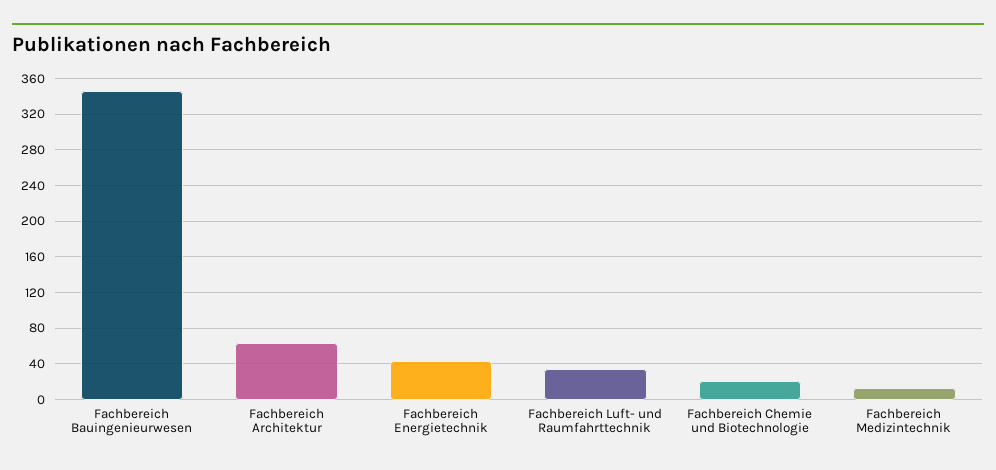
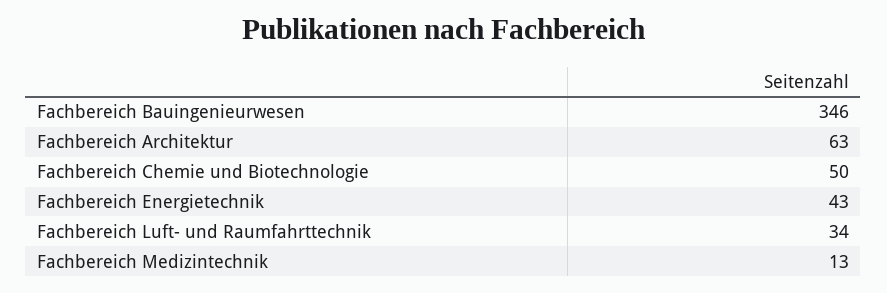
  {
    "Fachbereich Bauingenieurwesen": 346,
    "Fachbereich Architektur": 63,
    "Fachbereich Energietechnik": 43,
    "Fachbereich Luft- und Raumfahrttechnik": 34,
-   "Fachbereich Chemie und Biotechnologie": 20,
+   "Fachbereich Chemie und Biotechnologie": 50,
    "Fachbereich Medizintechnik": 13
  }

